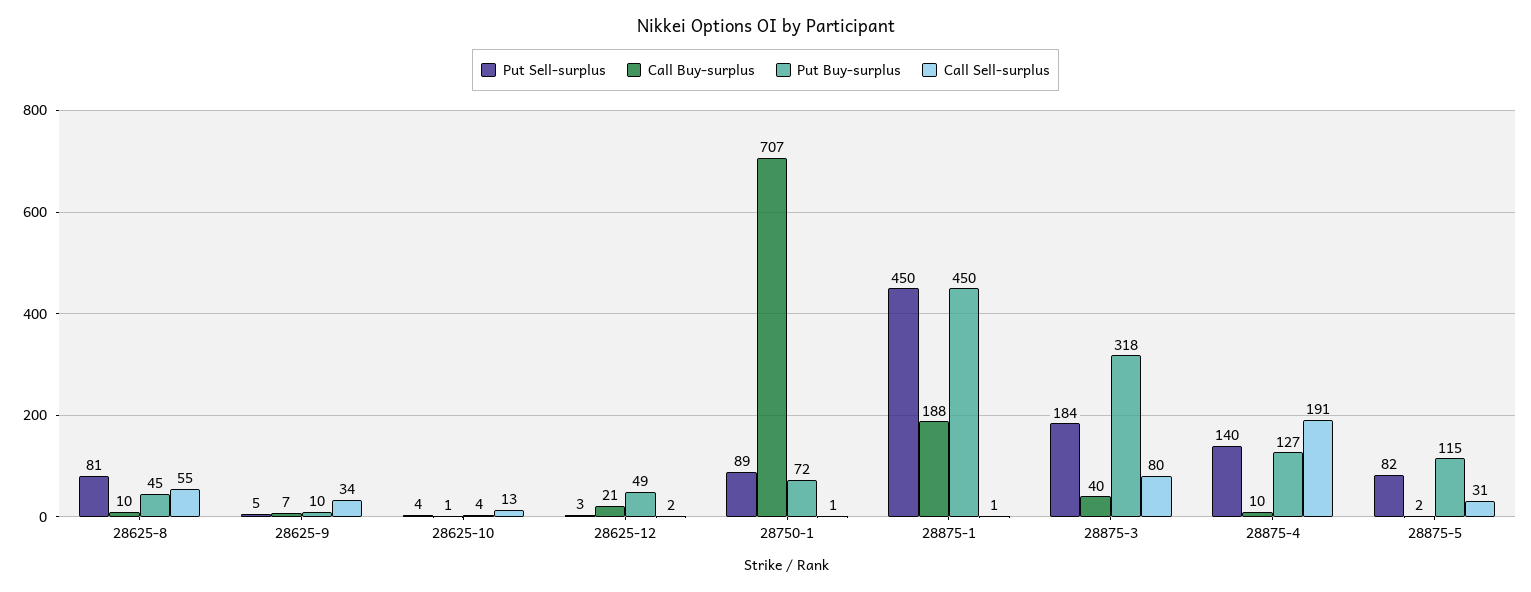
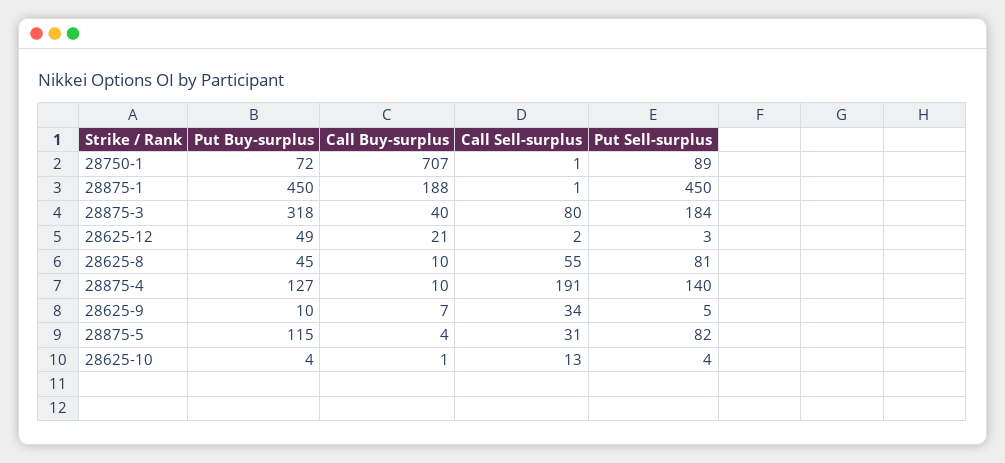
  {
    "Put Sell-surplus": {
      "28625-8": 81,
      "28625-9": 5,
      "28625-10": 4,
      "28625-12": 3,
      "28750-1": 89,
      "28875-1": 450,
      "28875-3": 184,
      "28875-4": 140,
      "28875-5": 82
    },
    "Call Buy-surplus": {
      "28625-8": 10,
      "28625-9": 7,
      "28625-10": 1,
      "28625-12": 21,
      "28750-1": 707,
      "28875-1": 188,
      "28875-3": 40,
      "28875-4": 10,
-     "28875-5": 2
+     "28875-5": 4
    },
    "Put Buy-surplus": {
      "28625-8": 45,
      "28625-9": 10,
      "28625-10": 4,
      "28625-12": 49,
      "28750-1": 72,
      "28875-1": 450,
      "28875-3": 318,
      "28875-4": 127,
      "28875-5": 115
    },
    "Call Sell-surplus": {
      "28625-8": 55,
      "28625-9": 34,
      "28625-10": 13,
      "28625-12": 2,
      "28750-1": 1,
      "28875-1": 1,
      "28875-3": 80,
      "28875-4": 191,
      "28875-5": 31
    }
  }

